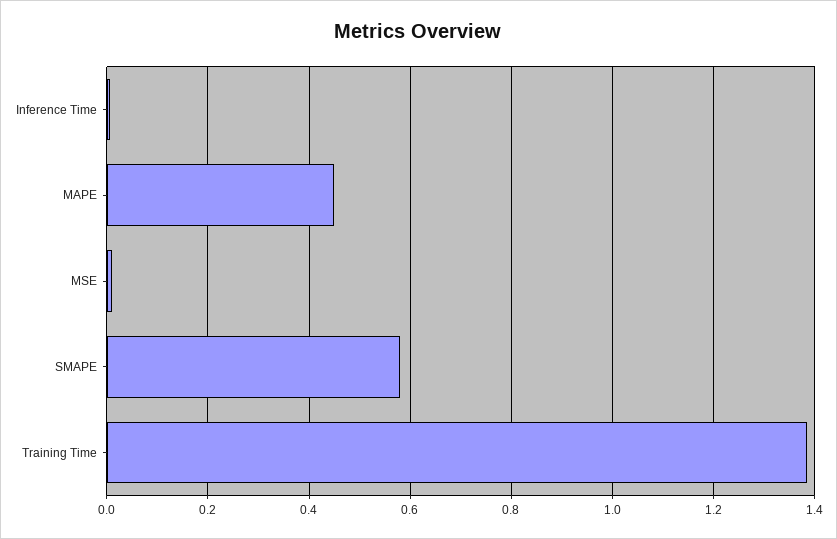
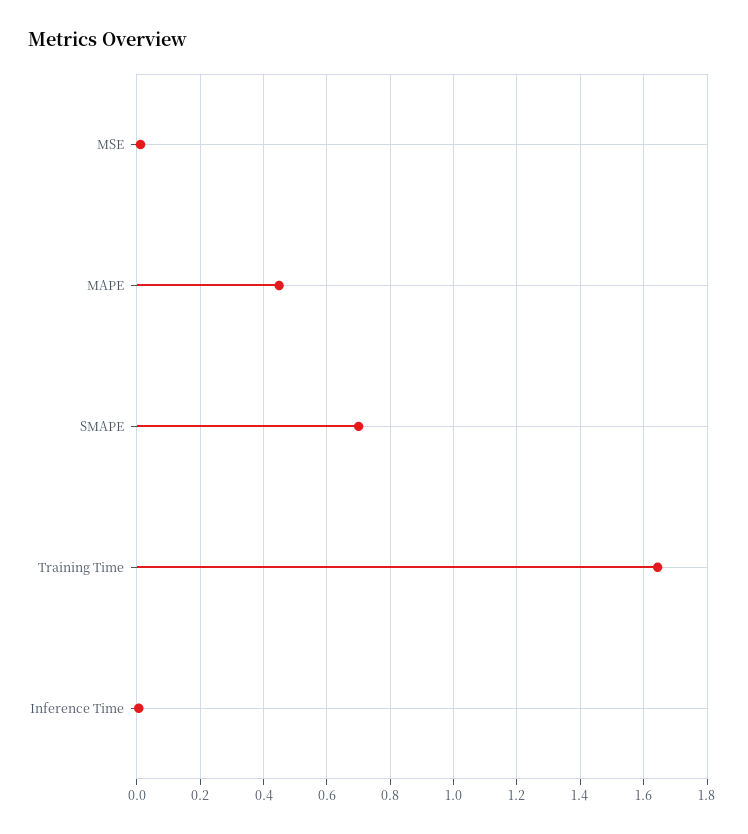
  {
    "Inference Time": 0,
    "MAPE": 0.44,
    "MSE": 0.02,
-   "SMAPE": 0.58,
+   "SMAPE": 0.7,
-   "Training Time": 1.38
+   "Training Time": 1.64
  }

